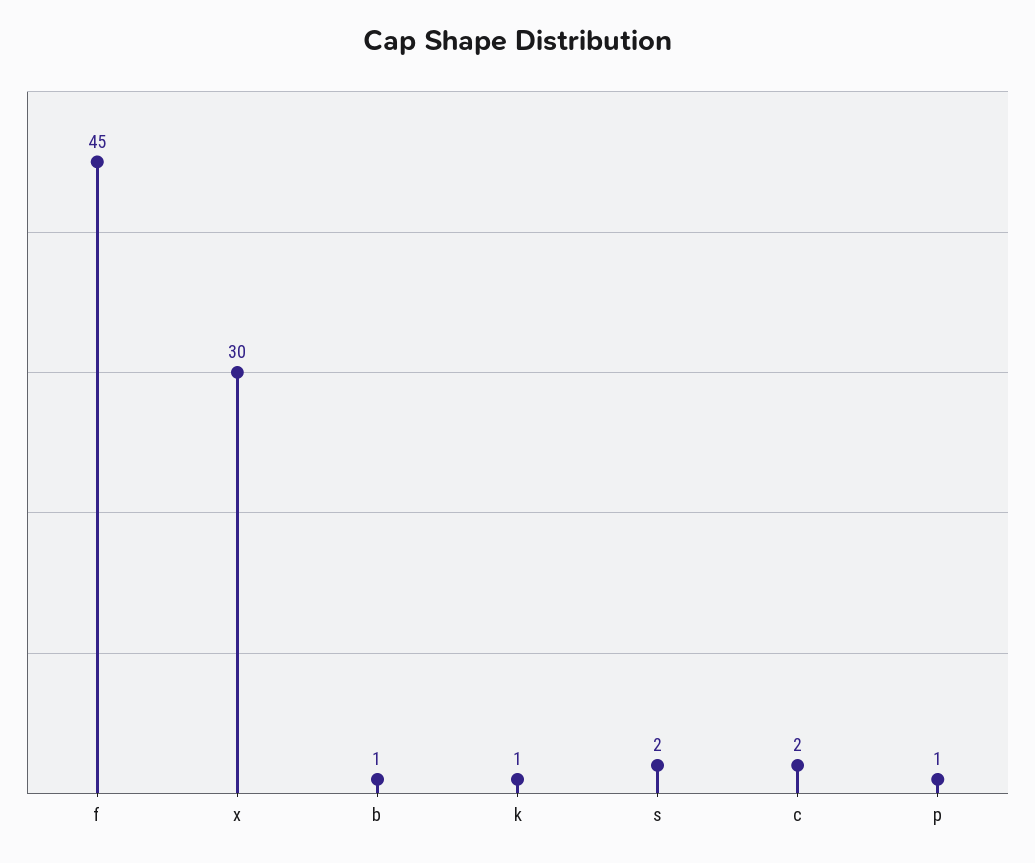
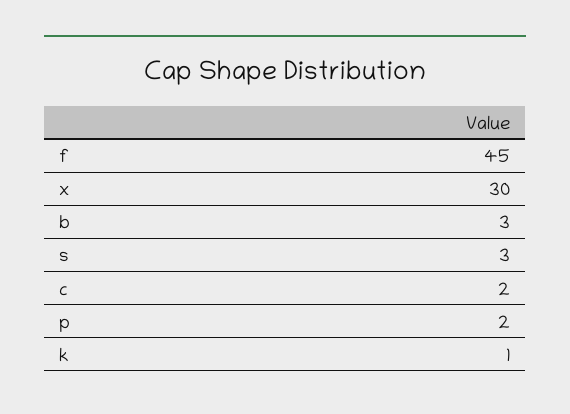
  {
    "f": 45,
    "x": 30,
-   "b": 1,
+   "b": 3,
    "k": 1,
-   "s": 2,
+   "s": 3,
    "c": 2,
-   "p": 1
+   "p": 2
  }

